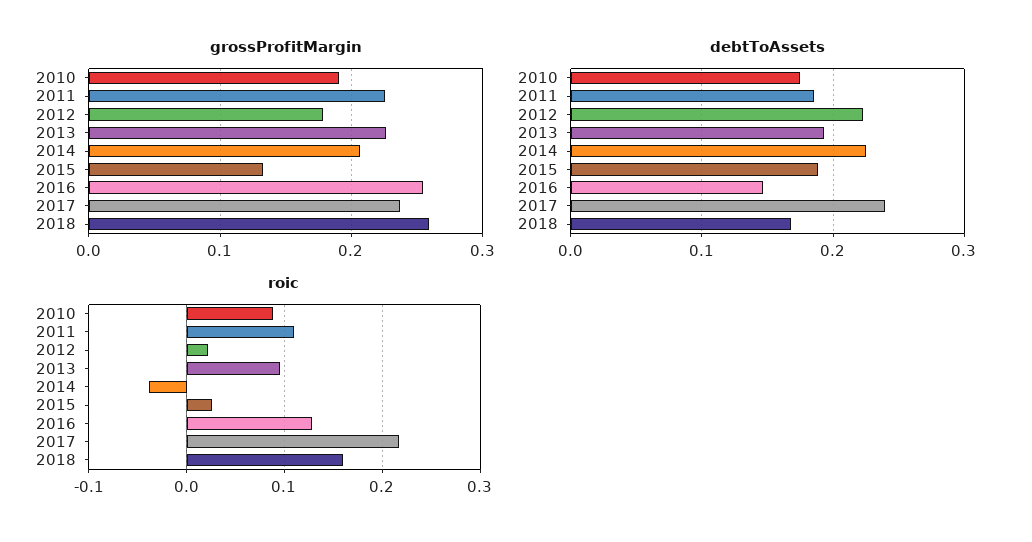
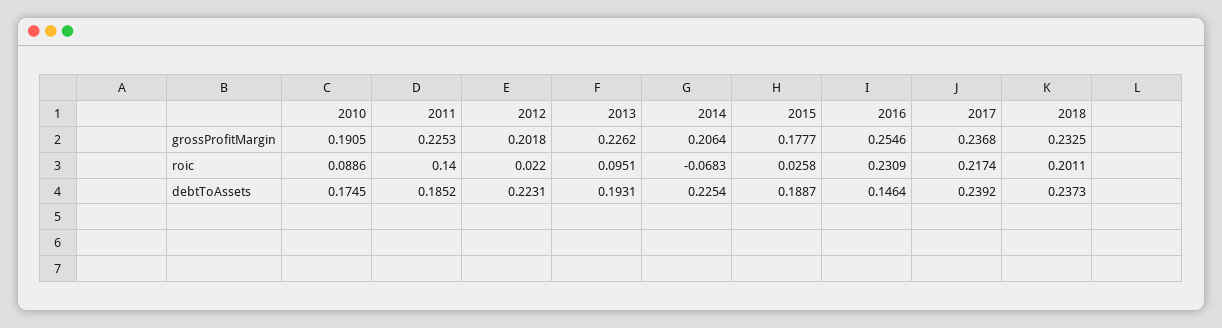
  {
    "grossProfitMargin": {
      "2010": 0.1905,
      "2011": 0.2253,
-     "2012": 0.18,
+     "2012": 0.2018,
      "2013": 0.2262,
      "2014": 0.2064,
-     "2015": 0.13,
+     "2015": 0.1777,
      "2016": 0.2546,
      "2017": 0.2368,
-     "2018": 0.26
+     "2018": 0.2325
    },
    "debtToAssets": {
      "2010": 0.1745,
      "2011": 0.1852,
      "2012": 0.2231,
      "2013": 0.1931,
      "2014": 0.2254,
      "2015": 0.1887,
      "2016": 0.1464,
      "2017": 0.2392,
-     "2018": 0.17
+     "2018": 0.2373
    },
    "roic": {
      "2010": 0.0886,
-     "2011": 0.11,
+     "2011": 0.14,
      "2012": 0.022,
      "2013": 0.0951,
-     "2014": -0.04,
+     "2014": -0.0683,
      "2015": 0.0258,
-     "2016": 0.13,
+     "2016": 0.2309,
      "2017": 0.2174,
-     "2018": 0.16
+     "2018": 0.2011
    }
  }

